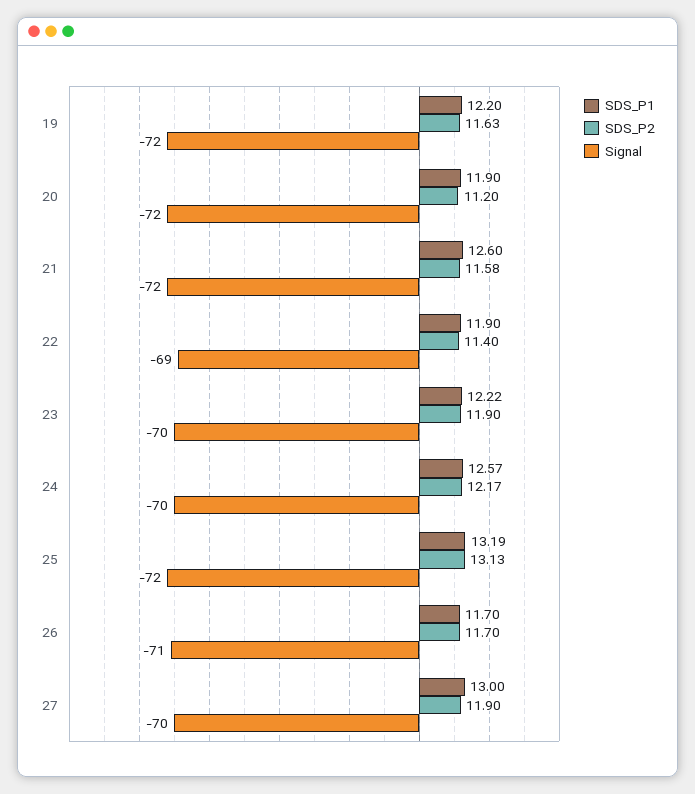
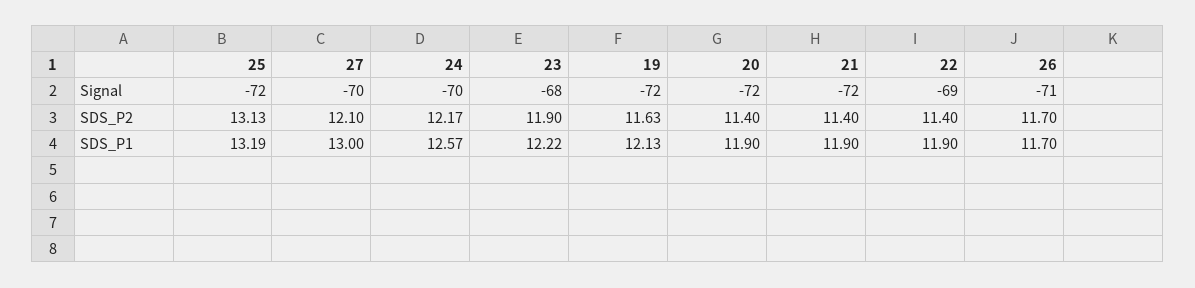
  {
    "SDS_P1": {
-     "19": 12.2,
+     "19": 12.13,
      "20": 11.9,
-     "21": 12.6,
+     "21": 11.9,
      "22": 11.9,
      "23": 12.22,
      "24": 12.57,
      "25": 13.19,
      "26": 11.7,
      "27": 13
    },
    "SDS_P2": {
      "19": 11.63,
-     "20": 11.2,
+     "20": 11.4,
-     "21": 11.58,
+     "21": 11.4,
      "22": 11.4,
      "23": 11.9,
      "24": 12.17,
      "25": 13.13,
      "26": 11.7,
-     "27": 11.9
+     "27": 12.1
    },
    "Signal": {
      "19": -72,
      "20": -72,
      "21": -72,
      "22": -69,
-     "23": -70,
+     "23": -68,
      "24": -70,
      "25": -72,
      "26": -71,
      "27": -70
    }
  }

